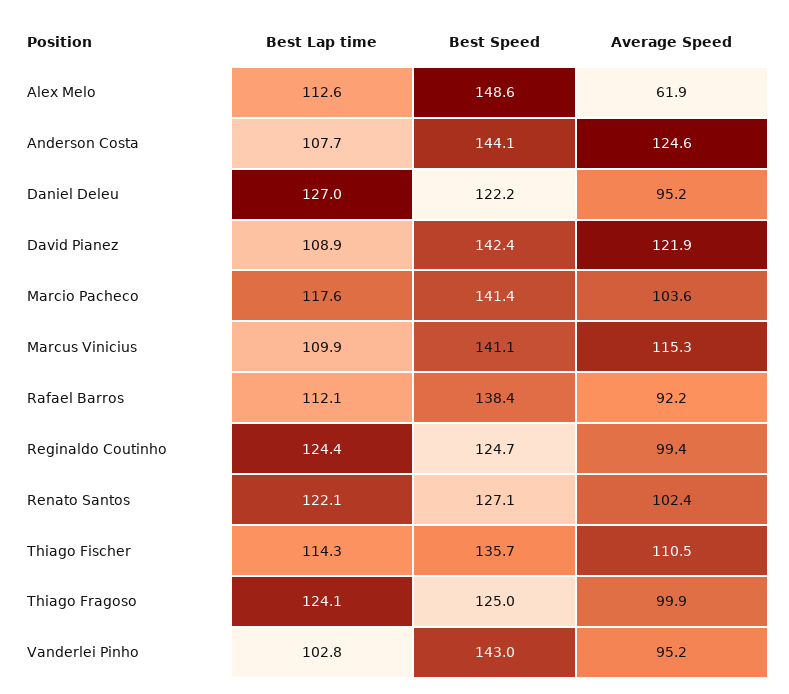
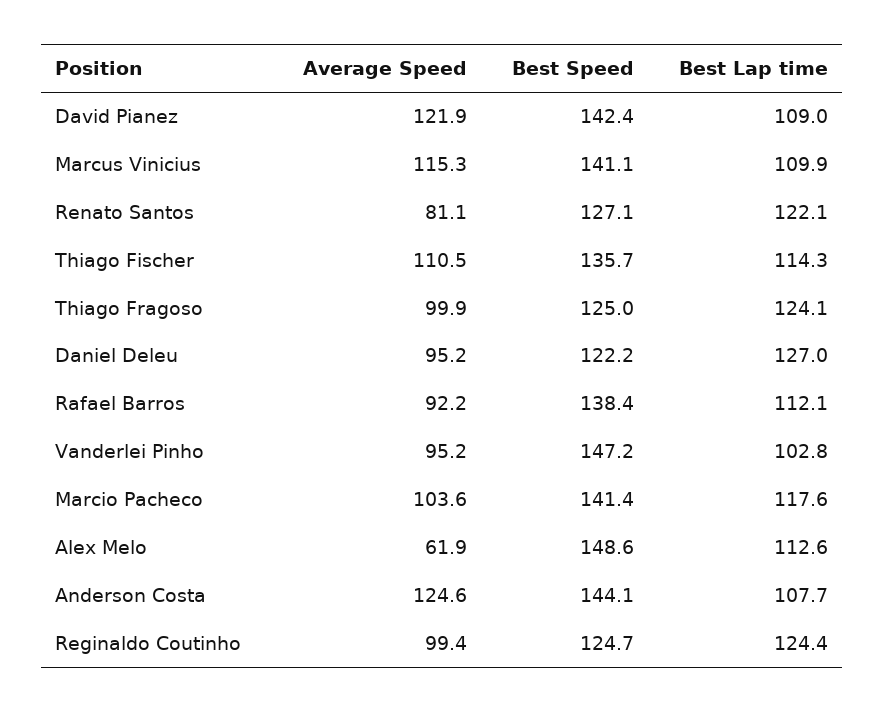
  {
    "Best Lap time": {
      "Alex Melo": 112.6,
      "Anderson Costa": 107.7,
      "Daniel Deleu": 127,
-     "David Pianez": 108.9,
+     "David Pianez": 109,
      "Marcio Pacheco": 117.6,
      "Marcus Vinicius": 109.9,
      "Rafael Barros": 112.1,
      "Reginaldo Coutinho": 124.4,
      "Renato Santos": 122.1,
      "Thiago Fischer": 114.3,
      "Thiago Fragoso": 124.1,
      "Vanderlei Pinho": 102.8
    },
    "Best Speed": {
      "Alex Melo": 148.6,
      "Anderson Costa": 144.1,
      "Daniel Deleu": 122.2,
      "David Pianez": 142.4,
      "Marcio Pacheco": 141.4,
      "Marcus Vinicius": 141.1,
      "Rafael Barros": 138.4,
      "Reginaldo Coutinho": 124.7,
      "Renato Santos": 127.1,
      "Thiago Fischer": 135.7,
      "Thiago Fragoso": 125,
-     "Vanderlei Pinho": 143
+     "Vanderlei Pinho": 147.2
    },
    "Average Speed": {
      "Alex Melo": 61.9,
      "Anderson Costa": 124.6,
      "Daniel Deleu": 95.2,
      "David Pianez": 121.9,
      "Marcio Pacheco": 103.6,
      "Marcus Vinicius": 115.3,
      "Rafael Barros": 92.2,
      "Reginaldo Coutinho": 99.4,
-     "Renato Santos": 102.4,
+     "Renato Santos": 81.1,
      "Thiago Fischer": 110.5,
      "Thiago Fragoso": 99.9,
      "Vanderlei Pinho": 95.2
    }
  }

